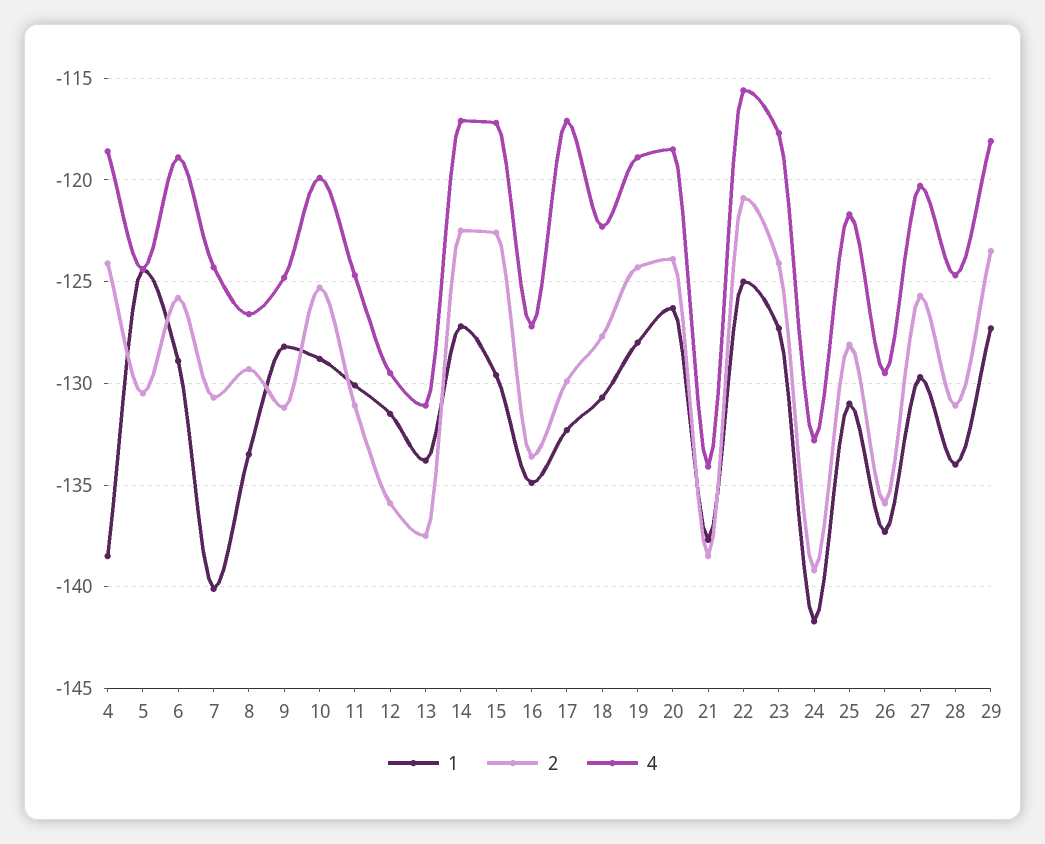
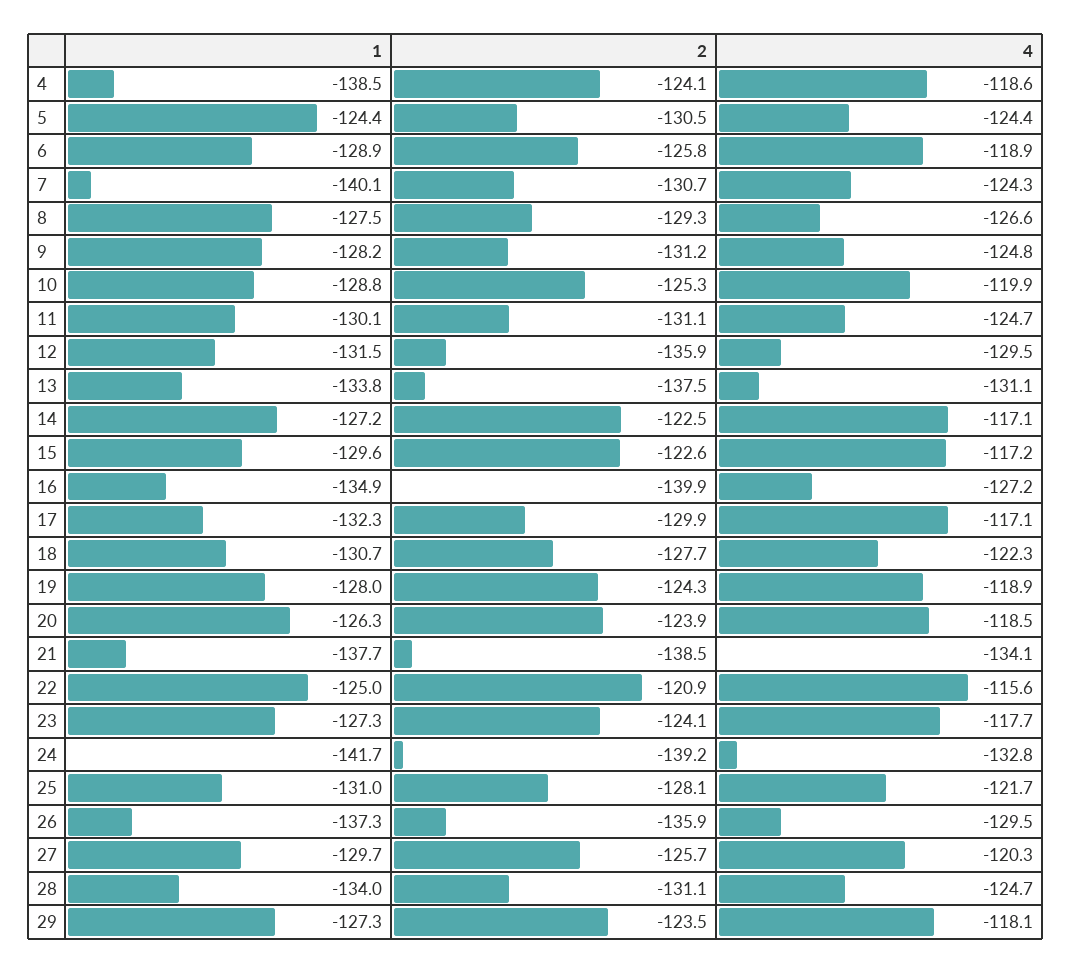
  {
    "1": {
      "4": -138.5,
      "5": -124.4,
      "6": -128.9,
      "7": -140.1,
-     "8": -133.5,
+     "8": -127.5,
      "9": -128.2,
      "10": -128.8,
      "11": -130.1,
      "12": -131.5,
      "13": -133.8,
      "14": -127.2,
      "15": -129.6,
      "16": -134.9,
      "17": -132.3,
      "18": -130.7,
      "19": -128,
      "20": -126.3,
      "21": -137.7,
      "22": -125,
      "23": -127.3,
      "24": -141.7,
      "25": -131,
      "26": -137.3,
      "27": -129.7,
      "28": -134,
      "29": -127.3
    },
    "2": {
      "4": -124.1,
      "5": -130.5,
      "6": -125.8,
      "7": -130.7,
      "8": -129.3,
      "9": -131.2,
      "10": -125.3,
      "11": -131.1,
      "12": -135.9,
      "13": -137.5,
      "14": -122.5,
      "15": -122.6,
-     "16": -133.5,
+     "16": -139.9,
      "17": -129.9,
      "18": -127.7,
      "19": -124.3,
      "20": -123.9,
      "21": -138.5,
      "22": -120.9,
      "23": -124.1,
      "24": -139.2,
      "25": -128.1,
      "26": -135.9,
      "27": -125.7,
      "28": -131.1,
      "29": -123.5
    },
    "4": {
      "4": -118.6,
      "5": -124.4,
      "6": -118.9,
      "7": -124.3,
      "8": -126.6,
      "9": -124.8,
      "10": -119.9,
      "11": -124.7,
      "12": -129.5,
      "13": -131.1,
      "14": -117.1,
      "15": -117.2,
      "16": -127.2,
      "17": -117.1,
      "18": -122.3,
      "19": -118.9,
      "20": -118.5,
      "21": -134.1,
      "22": -115.6,
      "23": -117.7,
      "24": -132.8,
      "25": -121.7,
      "26": -129.5,
      "27": -120.3,
      "28": -124.7,
      "29": -118.1
    }
  }

